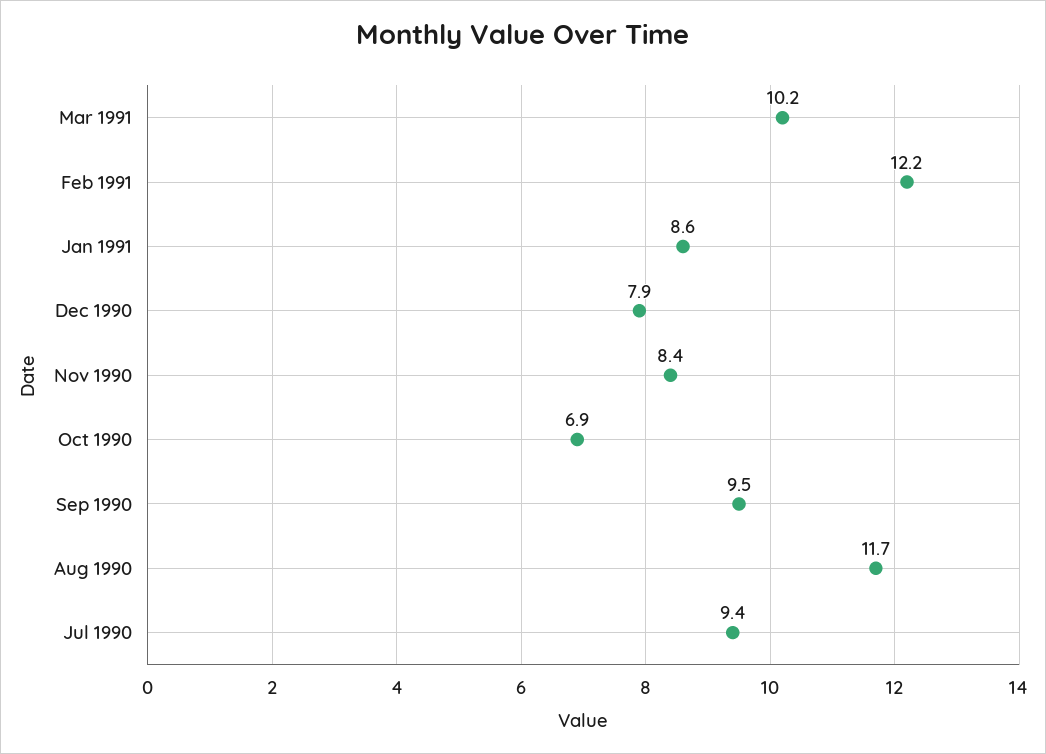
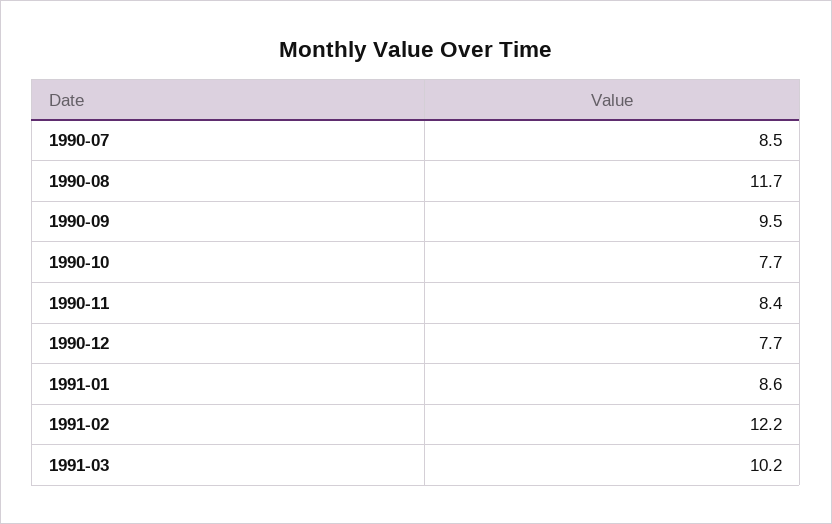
  {
    "Mar 1991": 10.2,
    "Feb 1991": 12.2,
    "Jan 1991": 8.6,
-   "Dec 1990": 7.9,
+   "Dec 1990": 7.7,
    "Nov 1990": 8.4,
-   "Oct 1990": 6.9,
+   "Oct 1990": 7.7,
    "Sep 1990": 9.5,
    "Aug 1990": 11.7,
-   "Jul 1990": 9.4
+   "Jul 1990": 8.5
  }

